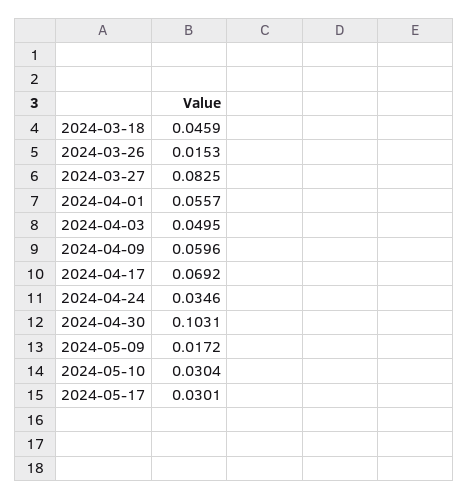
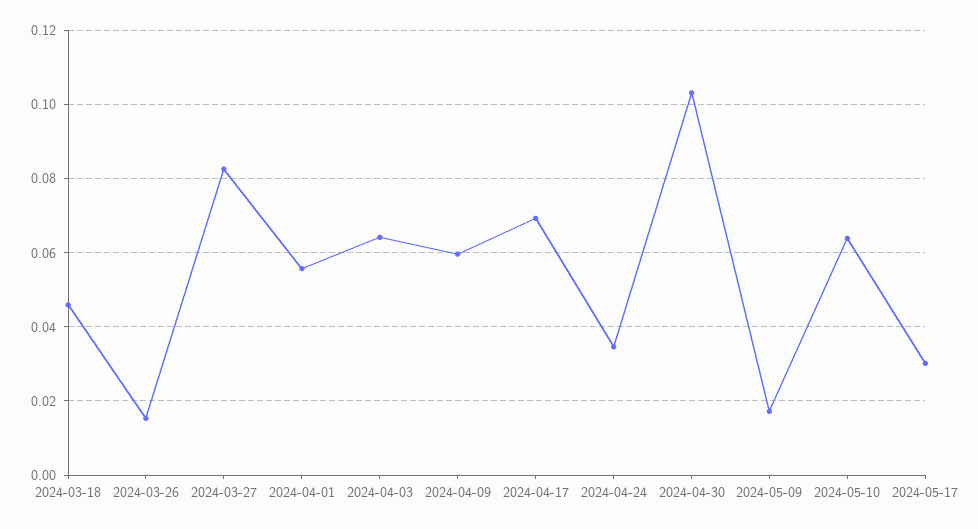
  {
    "2024-03-18": 0.0459,
    "2024-03-26": 0.0153,
    "2024-03-27": 0.0825,
    "2024-04-01": 0.0557,
-   "2024-04-03": 0.0495,
+   "2024-04-03": 0.064,
    "2024-04-09": 0.0596,
    "2024-04-17": 0.0692,
    "2024-04-24": 0.0346,
    "2024-04-30": 0.1031,
    "2024-05-09": 0.0172,
-   "2024-05-10": 0.0304,
+   "2024-05-10": 0.064,
    "2024-05-17": 0.0301
  }

